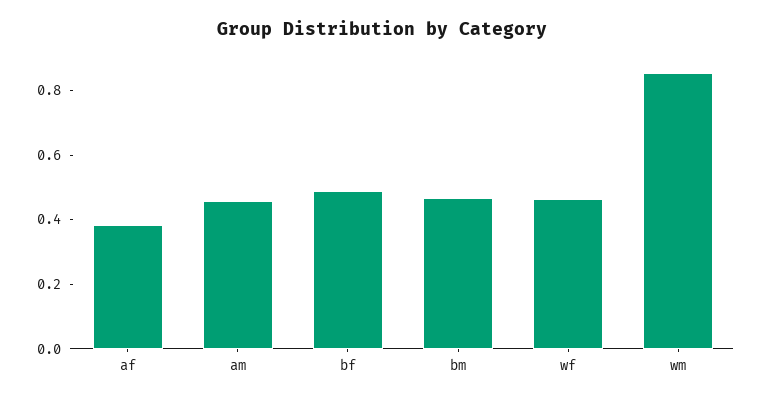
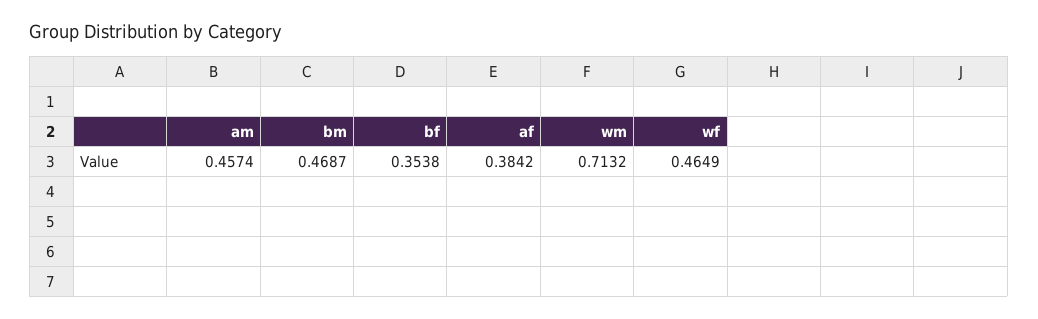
  {
    "af": 0.3842,
    "am": 0.4574,
-   "bf": 0.5,
+   "bf": 0.3538,
    "bm": 0.4687,
    "wf": 0.4649,
-   "wm": 0.85
+   "wm": 0.7132
  }

